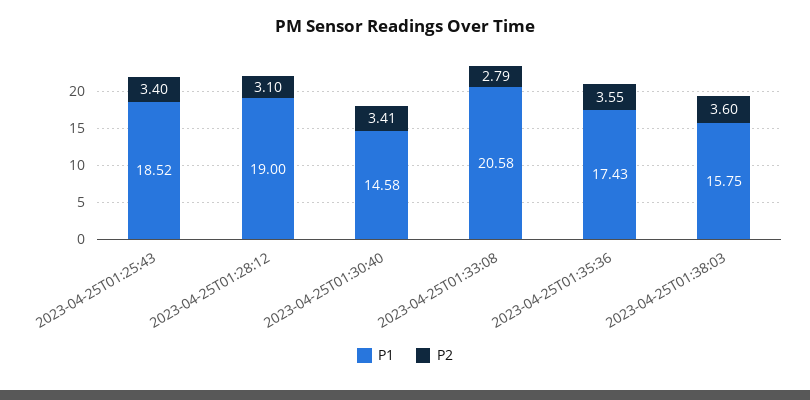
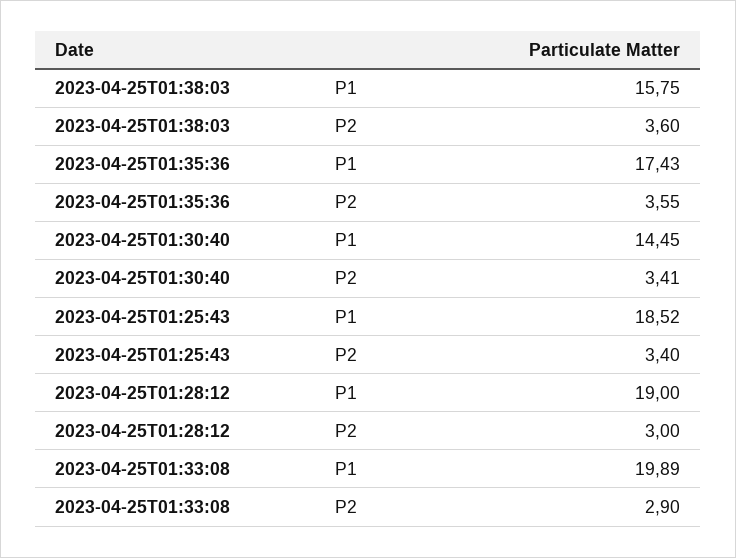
  {
    "P1": {
      "2023-04-25T01:25:43": 18.52,
      "2023-04-25T01:28:12": 19,
-     "2023-04-25T01:30:40": 14.58,
+     "2023-04-25T01:30:40": 14.45,
-     "2023-04-25T01:33:08": 20.58,
+     "2023-04-25T01:33:08": 19.89,
      "2023-04-25T01:35:36": 17.43,
      "2023-04-25T01:38:03": 15.75
    },
    "P2": {
      "2023-04-25T01:25:43": 3.4,
-     "2023-04-25T01:28:12": 3.1,
+     "2023-04-25T01:28:12": 3,
      "2023-04-25T01:30:40": 3.41,
-     "2023-04-25T01:33:08": 2.79,
+     "2023-04-25T01:33:08": 2.9,
      "2023-04-25T01:35:36": 3.55,
      "2023-04-25T01:38:03": 3.6
    }
  }

